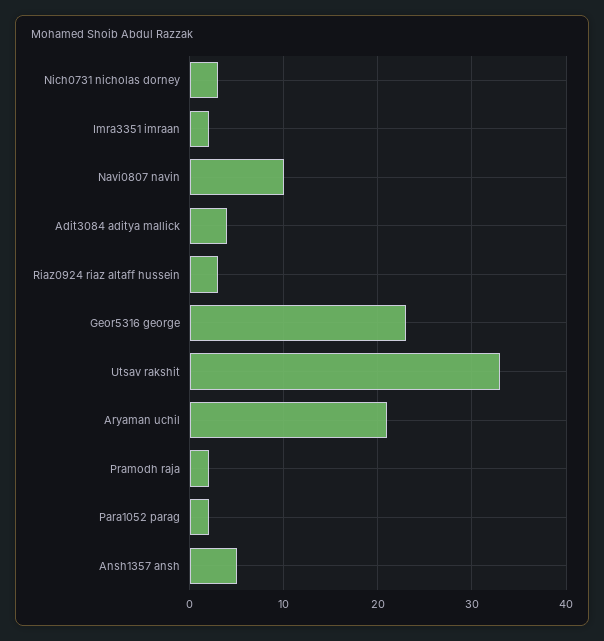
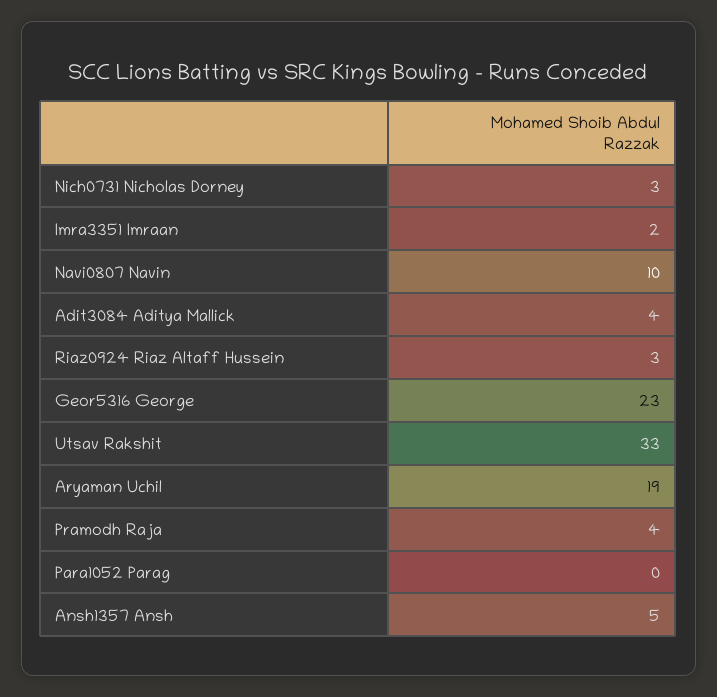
  {
    "Nich0731 nicholas dorney": 3,
    "Imra3351 imraan": 2,
    "Navi0807 navin": 10,
    "Adit3084 aditya mallick": 4,
    "Riaz0924 riaz altaff hussein": 3,
    "Geor5316 george": 23,
    "Utsav rakshit": 33,
-   "Aryaman uchil": 21,
+   "Aryaman uchil": 19,
-   "Pramodh raja": 2,
+   "Pramodh raja": 4,
-   "Para1052 parag": 2,
+   "Para1052 parag": 0,
    "Ansh1357 ansh": 5
  }

